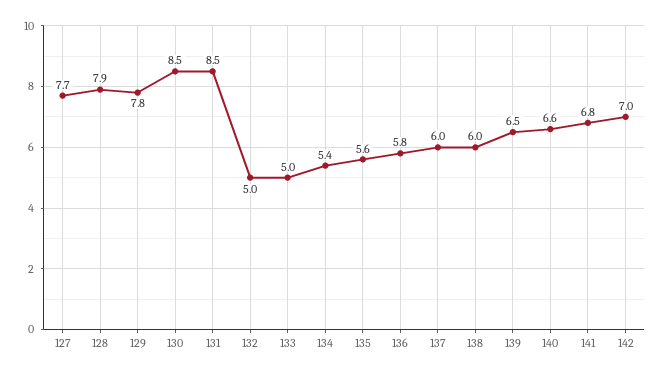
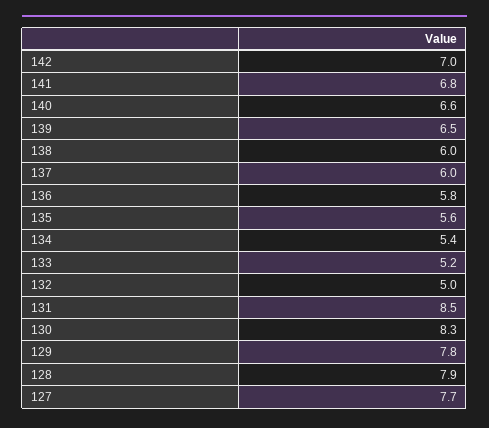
  {
    "127": 7.7,
    "128": 7.9,
    "129": 7.8,
-   "130": 8.5,
+   "130": 8.3,
    "131": 8.5,
    "132": 5,
-   "133": 5,
+   "133": 5.2,
    "134": 5.4,
    "135": 5.6,
    "136": 5.8,
    "137": 6,
    "138": 6,
    "139": 6.5,
    "140": 6.6,
    "141": 6.8,
    "142": 7
  }

